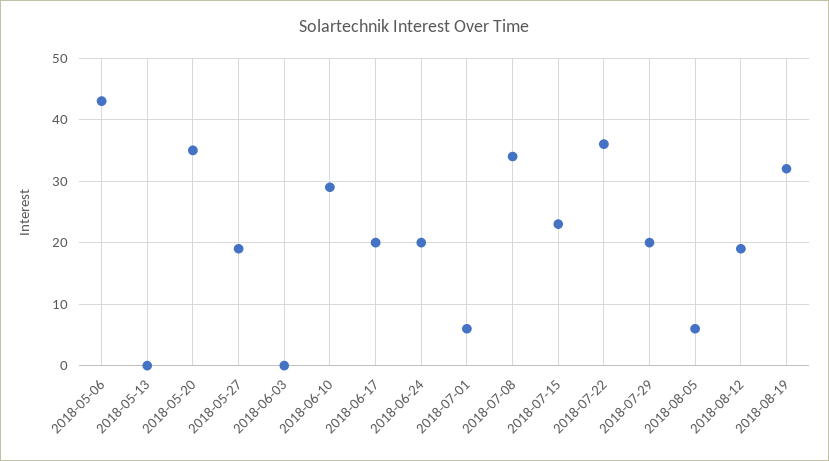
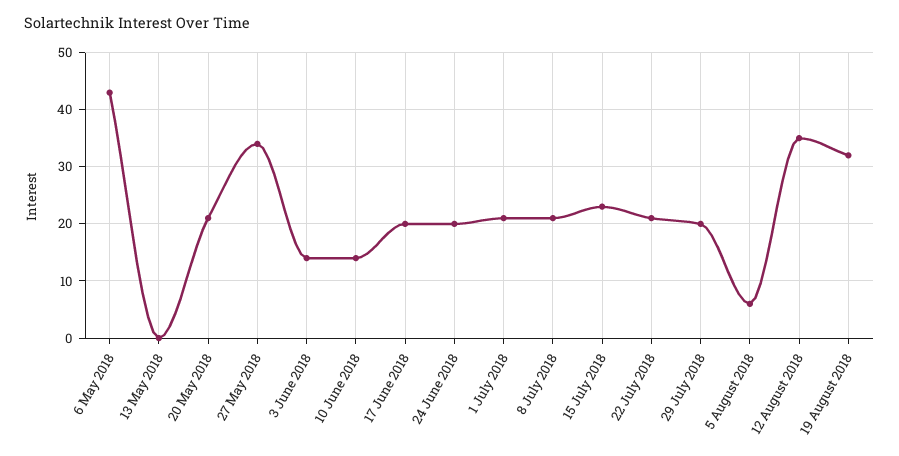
  {
    "2018-05-06": 43,
    "2018-05-13": 0,
-   "2018-05-20": 35,
+   "2018-05-20": 20,
-   "2018-05-27": 19,
+   "2018-05-27": 35,
-   "2018-06-03": 0,
+   "2018-06-03": 15,
-   "2018-06-10": 29,
+   "2018-06-10": 15,
    "2018-06-17": 20,
    "2018-06-24": 20,
-   "2018-07-01": 6,
+   "2018-07-01": 20,
-   "2018-07-08": 34,
+   "2018-07-08": 20,
    "2018-07-15": 23,
-   "2018-07-22": 36,
+   "2018-07-22": 20,
    "2018-07-29": 20,
    "2018-08-05": 6,
-   "2018-08-12": 19,
+   "2018-08-12": 35,
    "2018-08-19": 32
  }

